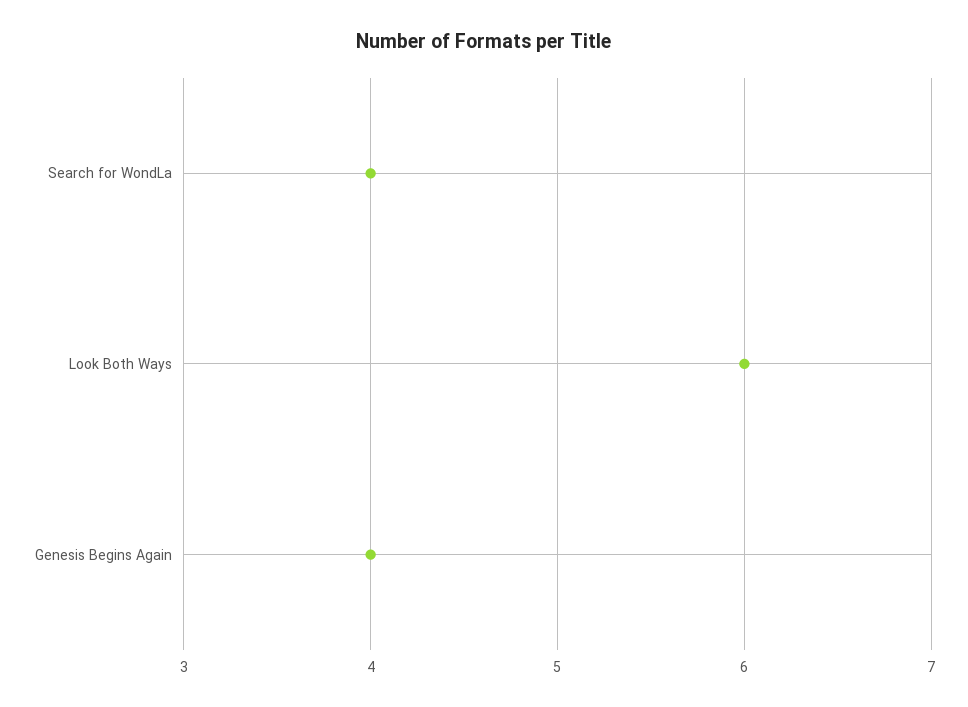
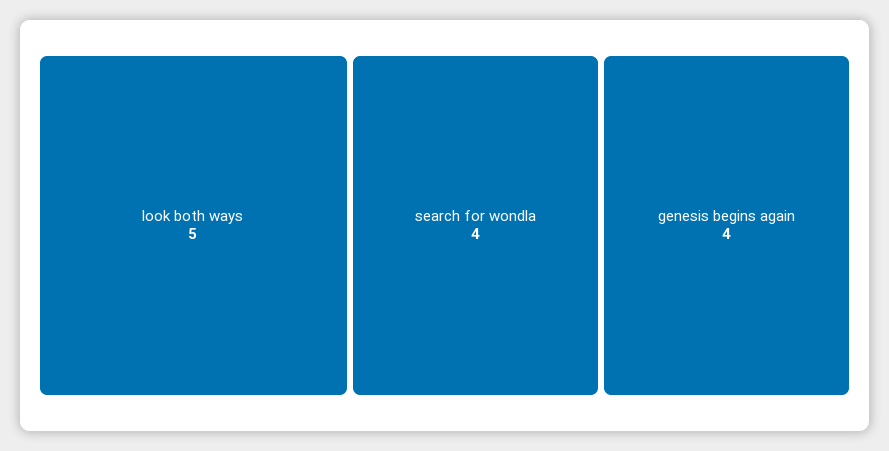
  {
    "Search for WondLa": 4,
-   "Look Both Ways": 6,
+   "Look Both Ways": 5,
    "Genesis Begins Again": 4
  }

